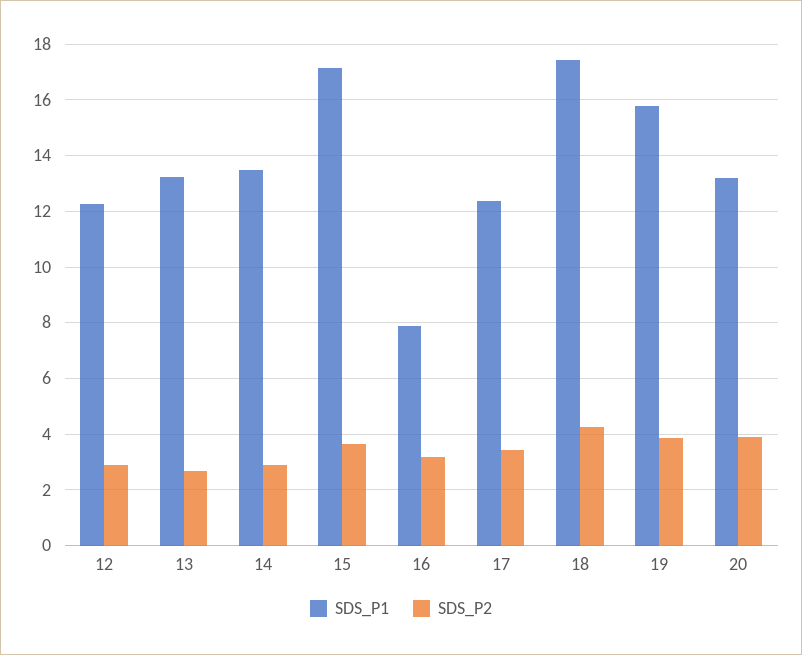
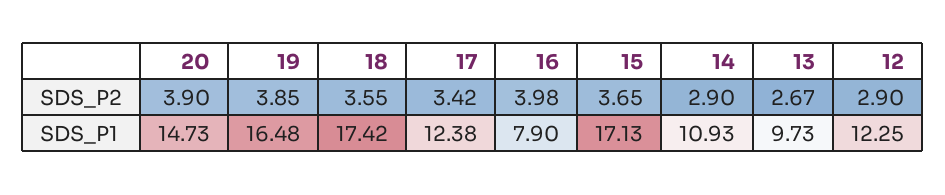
  {
    "SDS_P1": {
      "12": 12.25,
-     "13": 13.25,
+     "13": 9.73,
-     "14": 13.5,
+     "14": 10.93,
      "15": 17.13,
      "16": 7.9,
      "17": 12.38,
      "18": 17.42,
-     "19": 15.75,
+     "19": 16.48,
-     "20": 13.25
+     "20": 14.73
    },
    "SDS_P2": {
      "12": 2.9,
      "13": 2.67,
      "14": 2.9,
      "15": 3.65,
-     "16": 3.25,
+     "16": 3.98,
      "17": 3.42,
-     "18": 4.25,
+     "18": 3.55,
      "19": 3.85,
      "20": 3.9
    }
  }

